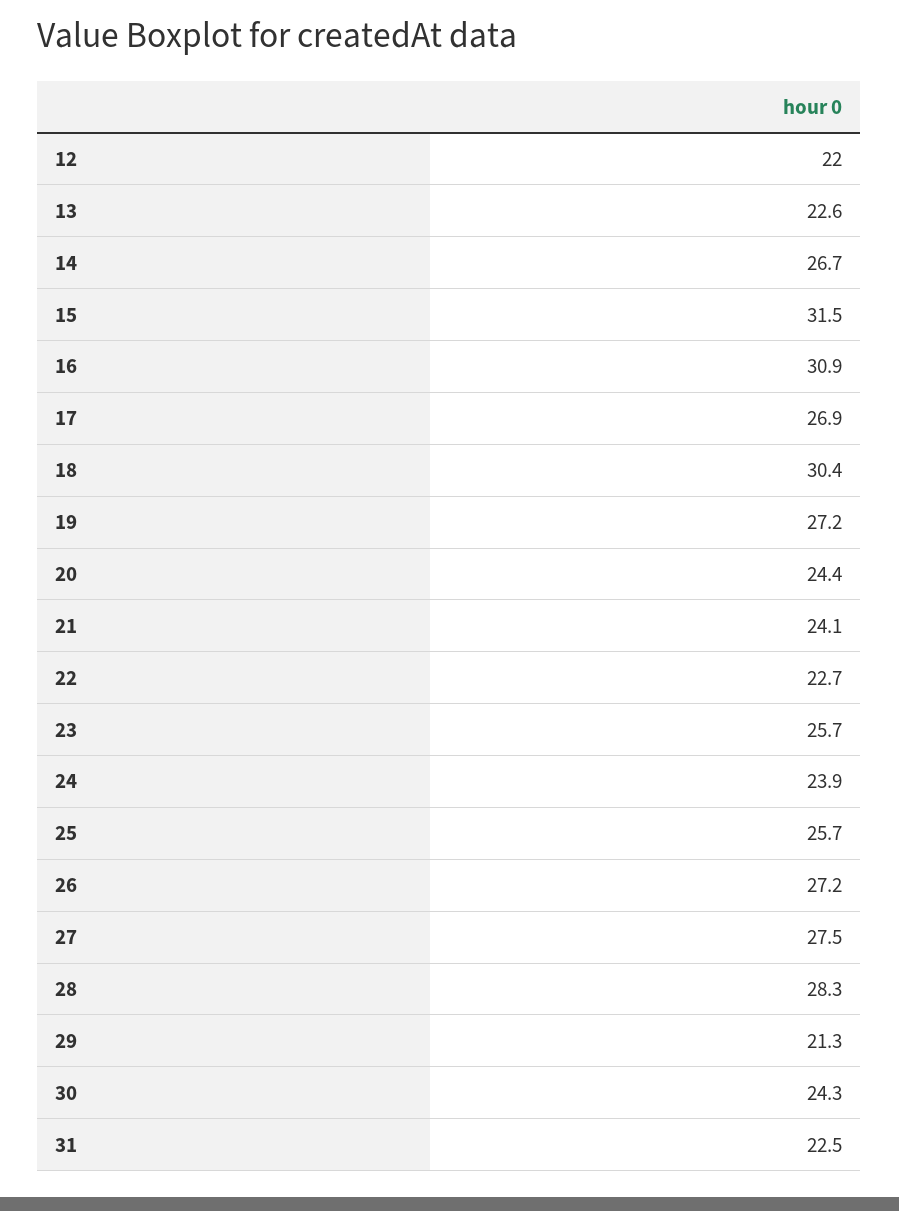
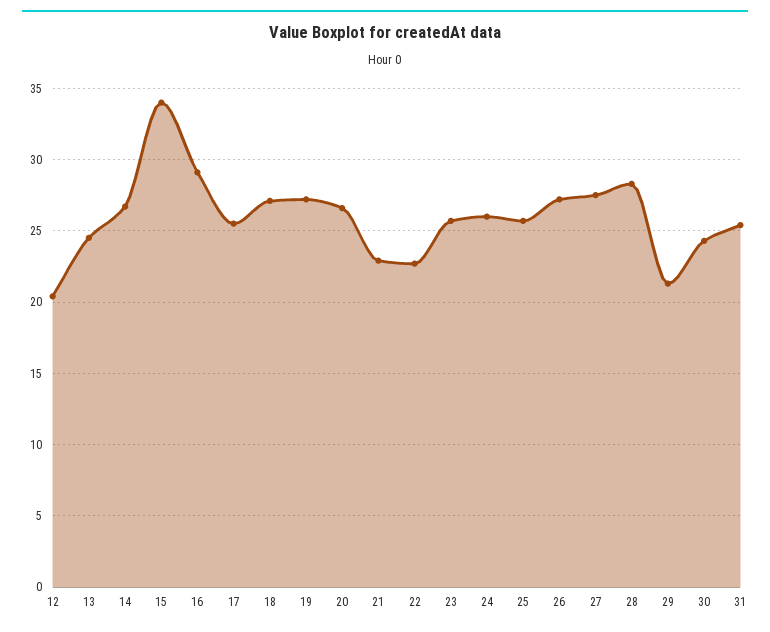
  {
-   "12": 22,
+   "12": 20.5,
-   "13": 22.6,
+   "13": 24.5,
    "14": 26.7,
-   "15": 31.5,
+   "15": 34,
-   "16": 30.9,
+   "16": 29,
-   "17": 26.9,
+   "17": 25.5,
-   "18": 30.4,
+   "18": 27,
    "19": 27.2,
-   "20": 24.4,
+   "20": 26.5,
-   "21": 24.1,
+   "21": 23,
    "22": 22.7,
    "23": 25.7,
-   "24": 23.9,
+   "24": 26,
    "25": 25.7,
    "26": 27.2,
    "27": 27.5,
    "28": 28.3,
    "29": 21.3,
    "30": 24.3,
-   "31": 22.5
+   "31": 25.5
  }

